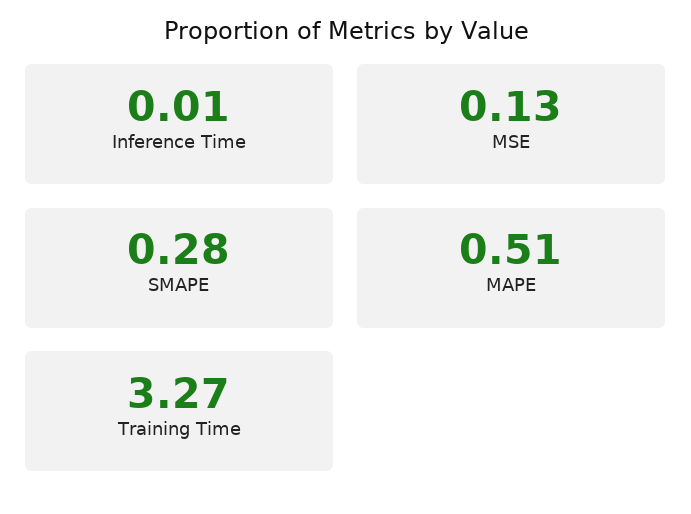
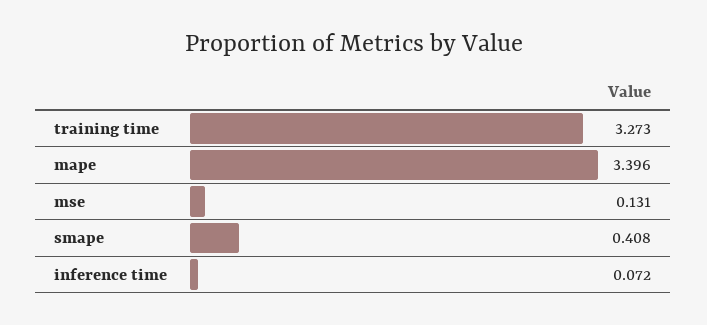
  {
-   "Inference Time": 0.01,
+   "Inference Time": 0.072,
    "MSE": 0.131,
-   "SMAPE": 0.28,
+   "SMAPE": 0.408,
-   "MAPE": 0.51,
+   "MAPE": 3.396,
    "Training Time": 3.273
  }

